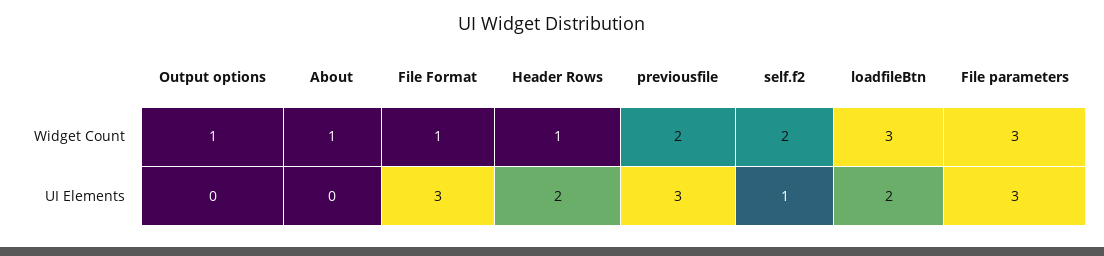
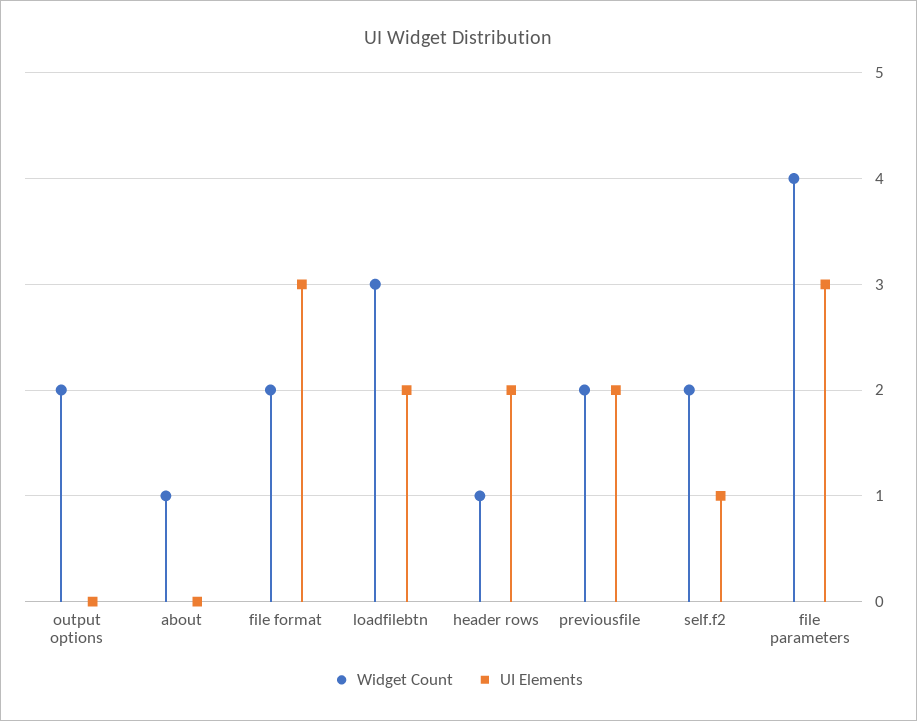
  {
    "Widget Count": {
-     "Output options": 1,
+     "Output options": 2,
      "About": 1,
-     "File Format": 1,
+     "File Format": 2,
      "Header Rows": 1,
      "previousfile": 2,
      "self.f2": 2,
      "loadfileBtn": 3,
-     "File parameters": 3
+     "File parameters": 4
    },
    "UI Elements": {
      "Output options": 0,
      "About": 0,
      "File Format": 3,
      "Header Rows": 2,
-     "previousfile": 3,
+     "previousfile": 2,
      "self.f2": 1,
      "loadfileBtn": 2,
      "File parameters": 3
    }
  }

